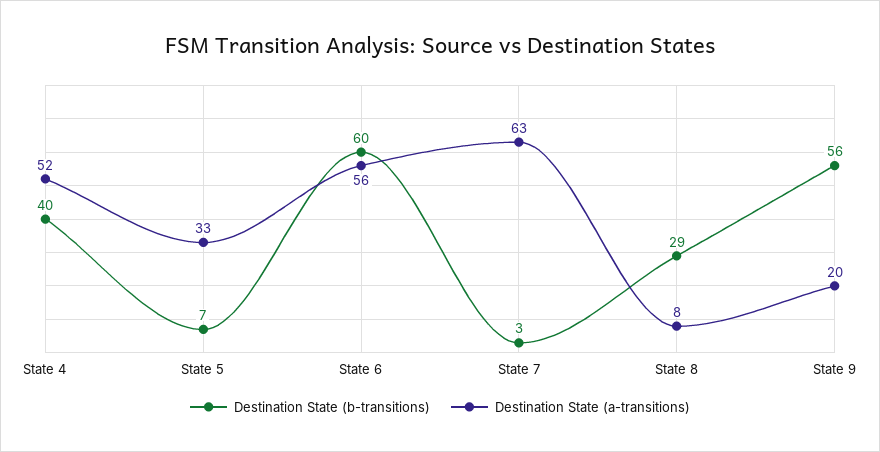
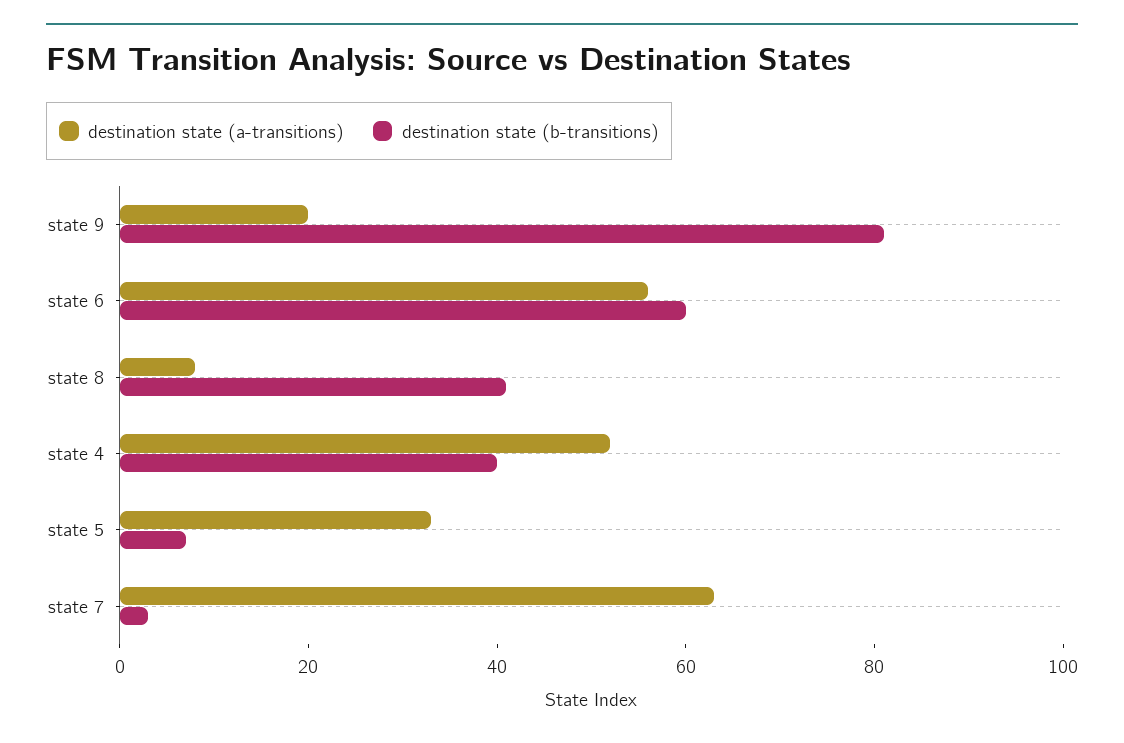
  {
    "Destination State (b-transitions)": {
      "State 4": 40,
      "State 5": 7,
      "State 6": 60,
      "State 7": 3,
-     "State 8": 29,
+     "State 8": 40,
-     "State 9": 56
+     "State 9": 80
    },
    "Destination State (a-transitions)": {
      "State 4": 52,
      "State 5": 33,
      "State 6": 56,
      "State 7": 63,
      "State 8": 8,
      "State 9": 20
    }
  }

